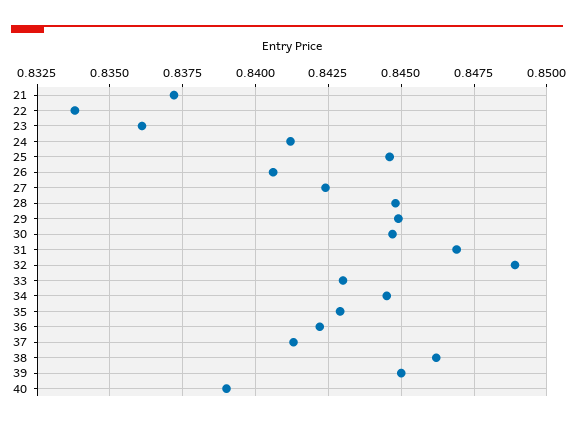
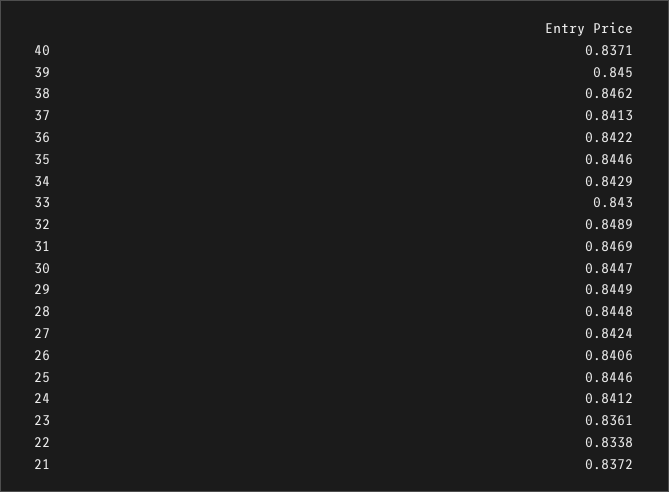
  {
    "21": 0.8372,
    "22": 0.8338,
    "23": 0.8361,
    "24": 0.8412,
    "25": 0.8446,
    "26": 0.8406,
    "27": 0.8424,
    "28": 0.8448,
    "29": 0.8449,
    "30": 0.8447,
    "31": 0.8469,
    "32": 0.8489,
    "33": 0.843,
-   "34": 0.8445,
+   "34": 0.8429,
-   "35": 0.843,
+   "35": 0.8446,
    "36": 0.8422,
    "37": 0.8413,
    "38": 0.8462,
    "39": 0.845,
-   "40": 0.839
+   "40": 0.8371
  }

